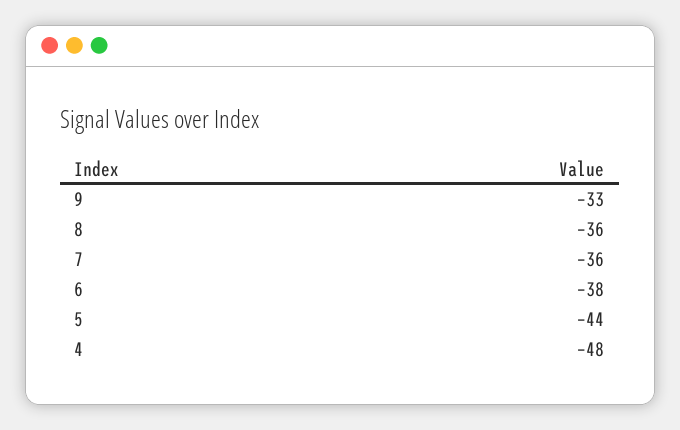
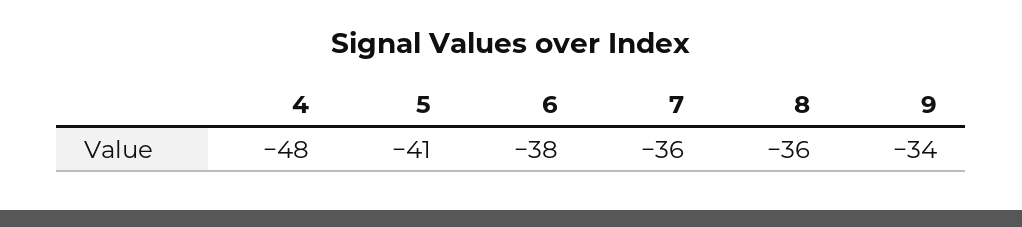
  {
-   "9": -33,
+   "9": -34,
    "8": -36,
    "7": -36,
    "6": -38,
-   "5": -44,
+   "5": -41,
    "4": -48
  }

